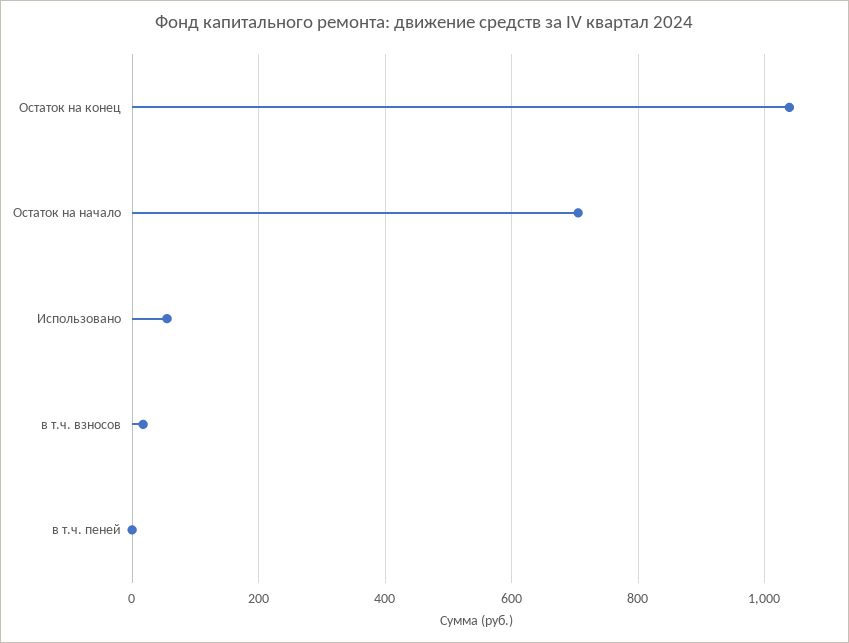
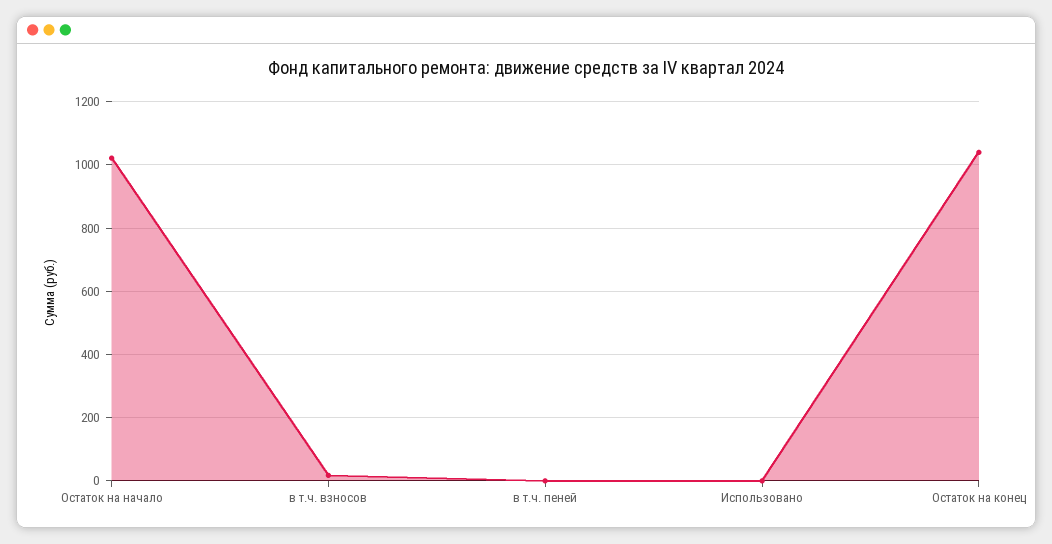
  {
    "Остаток на конец": 1040,
-   "Остаток на начало": 700,
+   "Остаток на начало": 1020,
-   "Использовано": 60,
+   "Использовано": 0,
    "в т.ч. взносов": 20,
    "в т.ч. пеней": 0
  }

